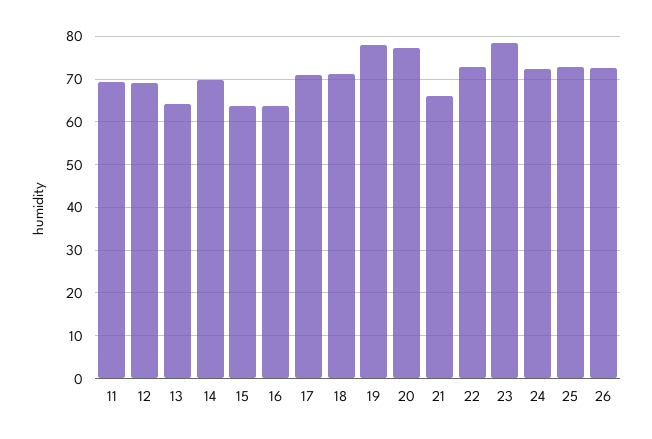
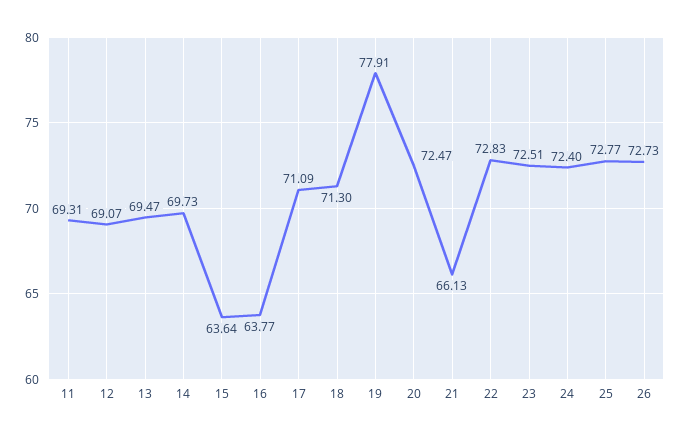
  {
    "11": 69.31,
    "12": 69.07,
-   "13": 64,
+   "13": 69.47,
    "14": 69.73,
    "15": 63.64,
    "16": 63.77,
    "17": 71.09,
    "18": 71.3,
    "19": 77.91,
-   "20": 78,
+   "20": 72.47,
    "21": 66.13,
    "22": 72.83,
-   "23": 78,
+   "23": 72.51,
    "24": 72.4,
    "25": 72.77,
    "26": 72.73
  }

